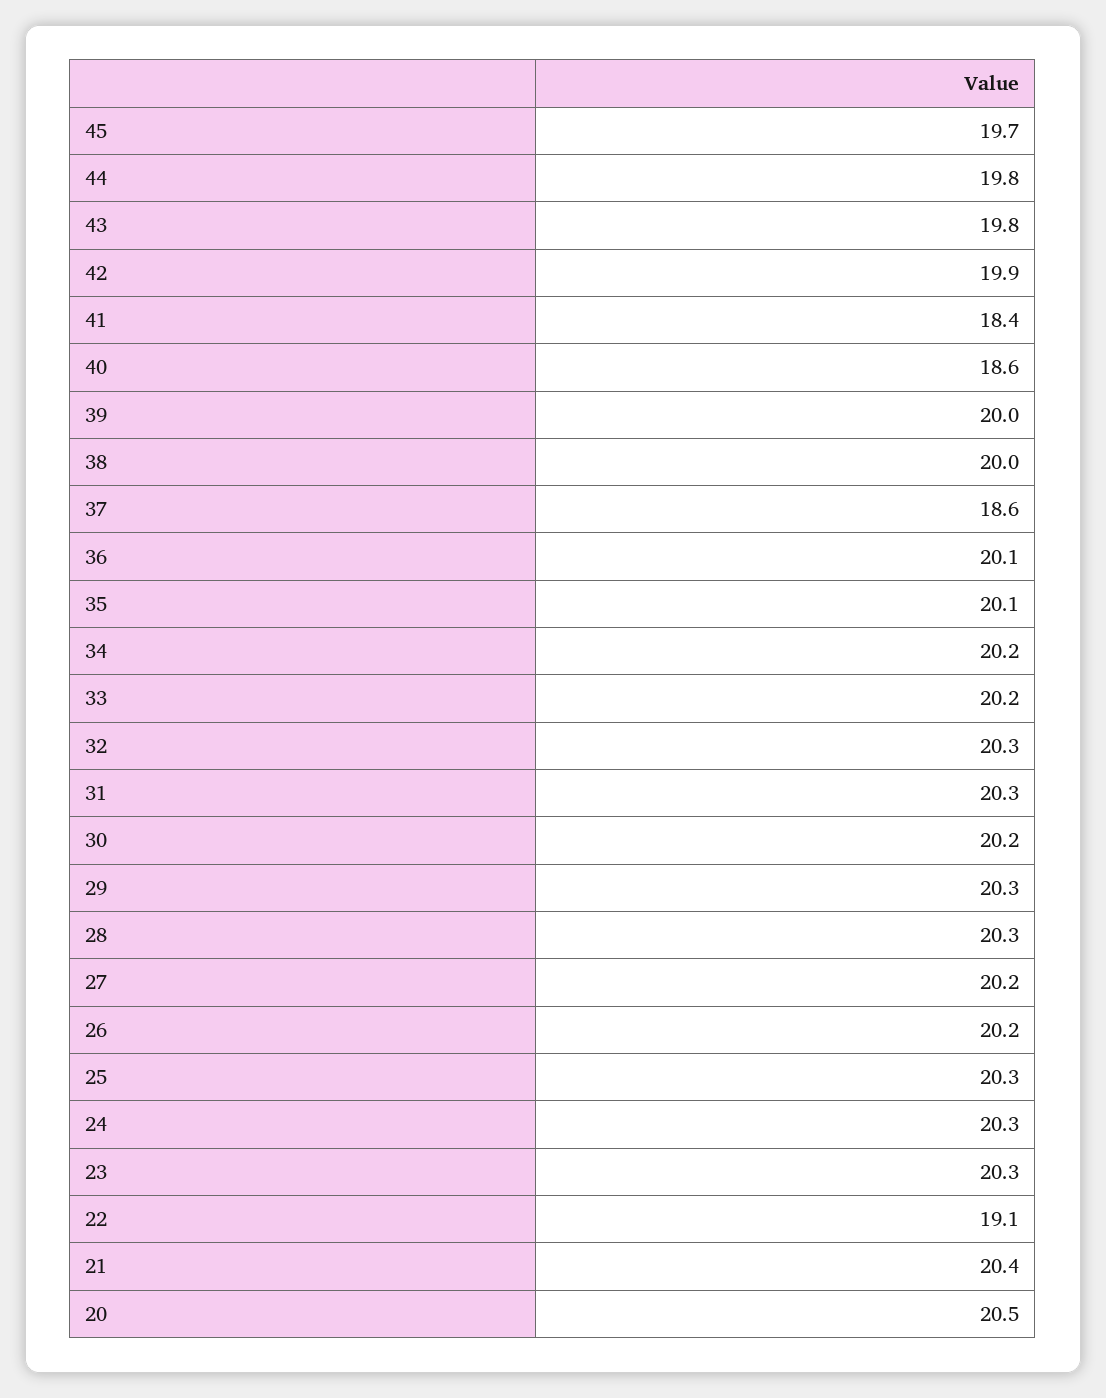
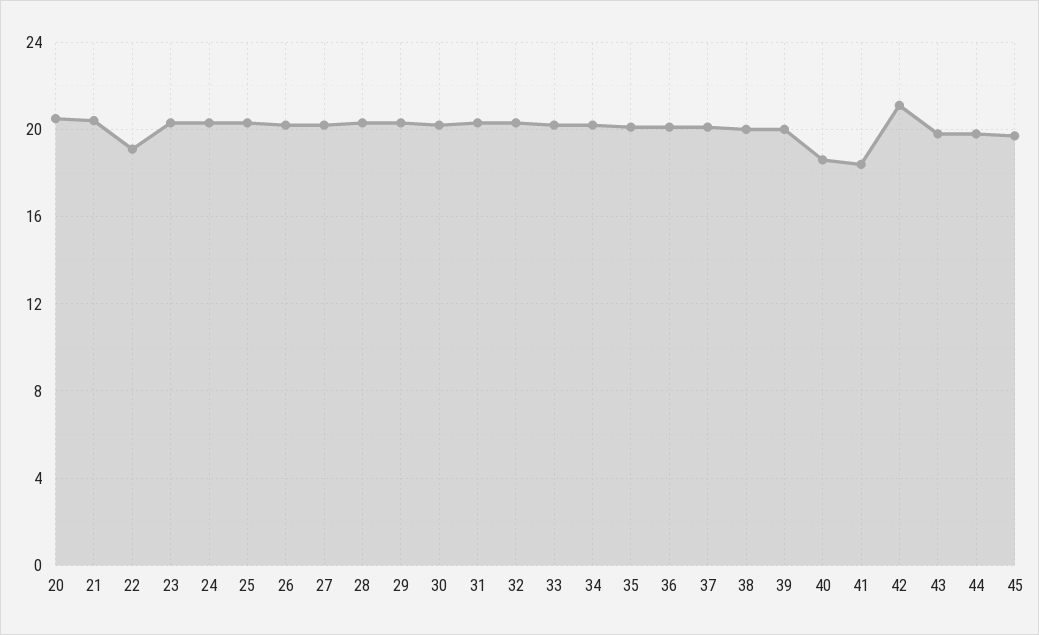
  {
    "45": 19.7,
    "44": 19.8,
    "43": 19.8,
-   "42": 19.9,
+   "42": 21,
    "41": 18.4,
    "40": 18.6,
    "39": 20,
    "38": 20,
-   "37": 18.6,
+   "37": 20,
    "36": 20.1,
    "35": 20.1,
    "34": 20.2,
    "33": 20.2,
    "32": 20.3,
    "31": 20.3,
    "30": 20.2,
    "29": 20.3,
    "28": 20.3,
    "27": 20.2,
    "26": 20.2,
    "25": 20.3,
    "24": 20.3,
    "23": 20.3,
    "22": 19.1,
    "21": 20.4,
    "20": 20.5
  }

